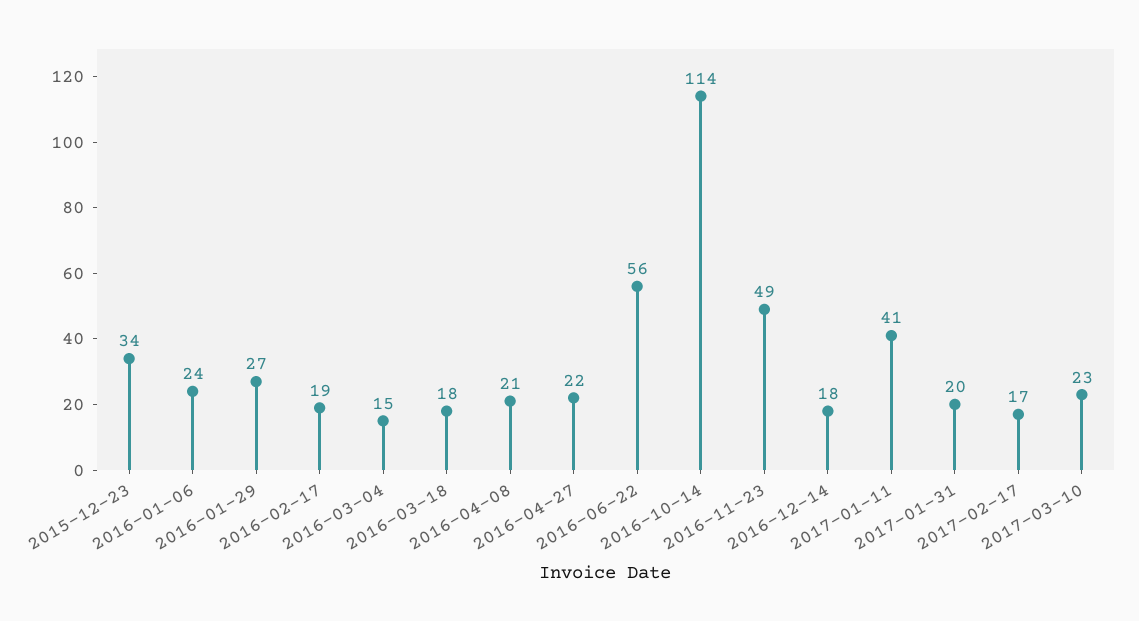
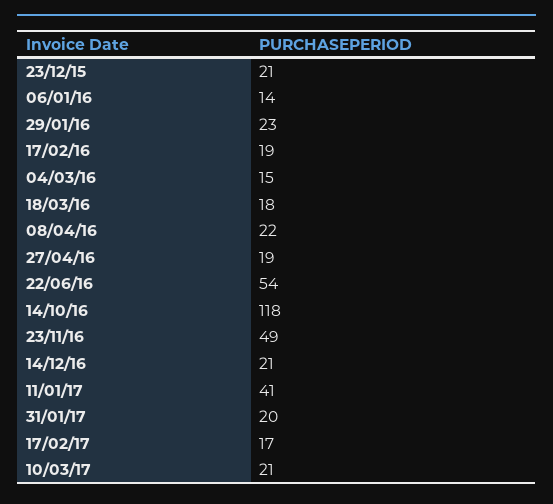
  {
-   "2015-12-23": 34,
+   "2015-12-23": 21,
-   "2016-01-06": 24,
+   "2016-01-06": 14,
-   "2016-01-29": 27,
+   "2016-01-29": 23,
    "2016-02-17": 19,
    "2016-03-04": 15,
    "2016-03-18": 18,
-   "2016-04-08": 21,
+   "2016-04-08": 22,
-   "2016-04-27": 22,
+   "2016-04-27": 19,
-   "2016-06-22": 56,
+   "2016-06-22": 54,
-   "2016-10-14": 114,
+   "2016-10-14": 118,
    "2016-11-23": 49,
-   "2016-12-14": 18,
+   "2016-12-14": 21,
    "2017-01-11": 41,
    "2017-01-31": 20,
    "2017-02-17": 17,
-   "2017-03-10": 23
+   "2017-03-10": 21
  }

